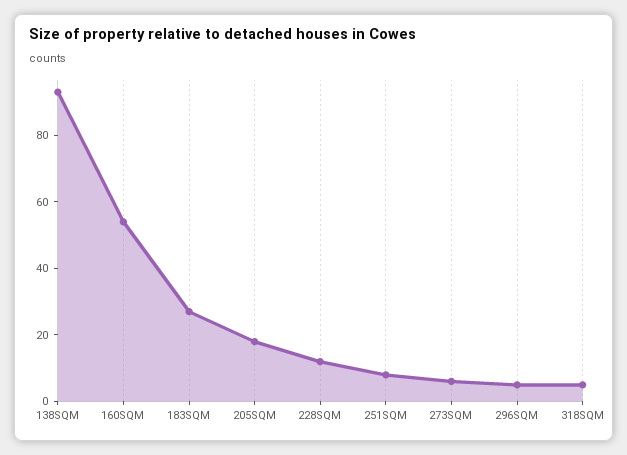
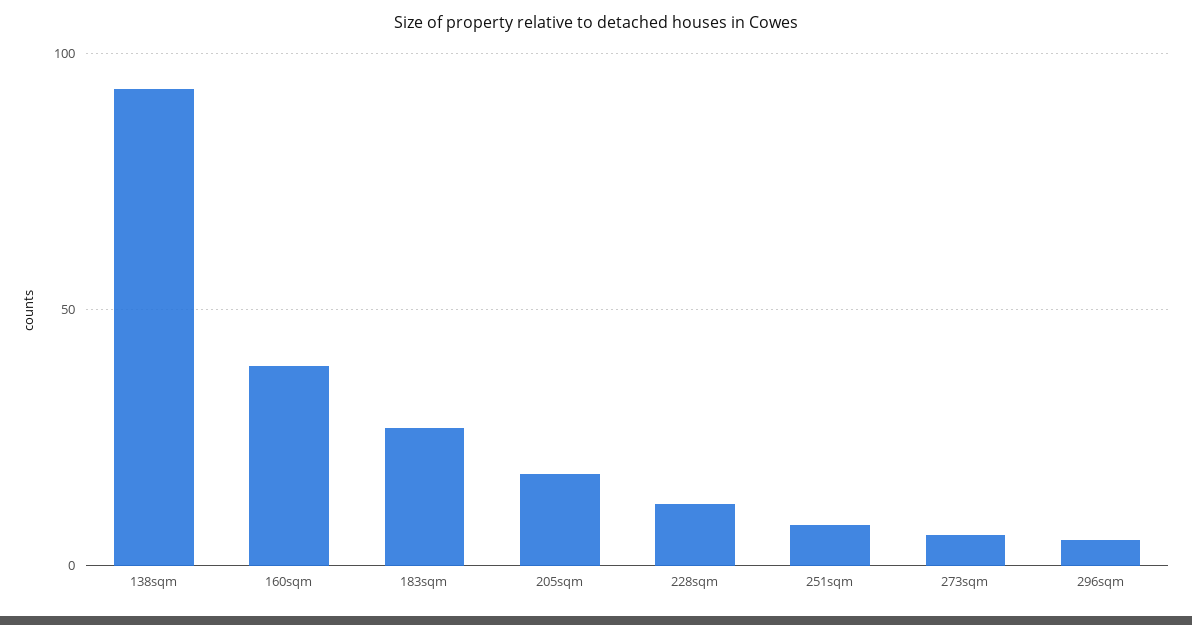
  {
    "138SQM": 95,
-   "160SQM": 55,
+   "160SQM": 40,
    "183SQM": 25,
    "205SQM": 20,
    "228SQM": 10,
    "251SQM": 10,
    "273SQM": 5,
-   "296SQM": 5,
+   "296SQM": 5
-   "318SQM": 5
  }

